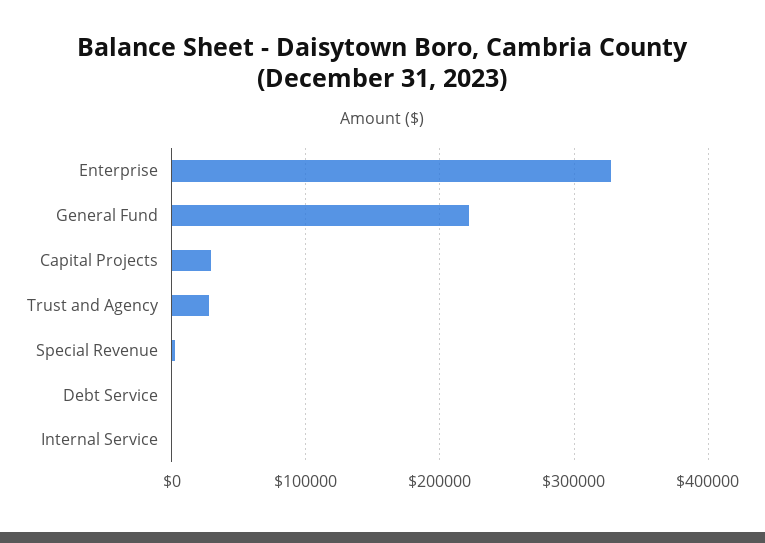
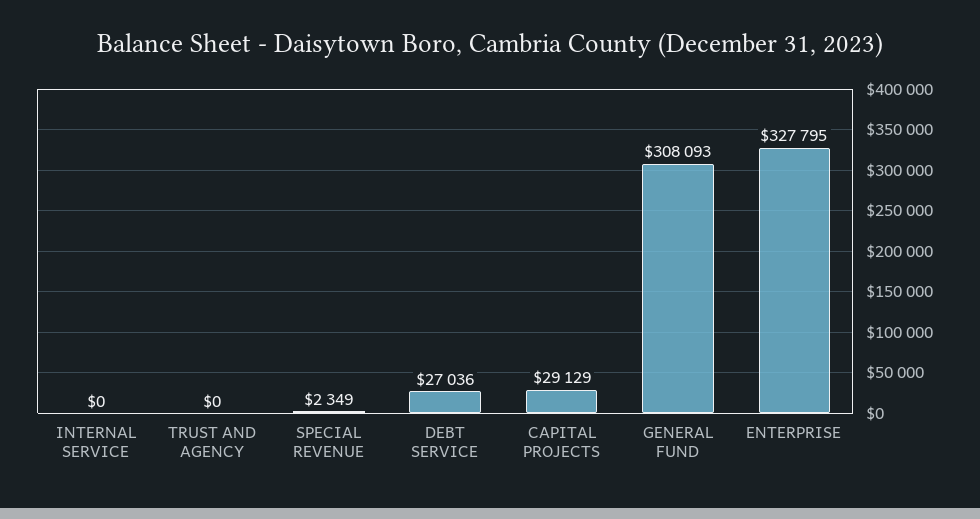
  {
    "Enterprise": 327795,
-   "General Fund": 220000,
+   "General Fund": 308093,
    "Capital Projects": 29129,
-   "Trust and Agency": 30000,
+   "Trust and Agency": 0,
    "Special Revenue": 2349,
-   "Debt Service": 0,
+   "Debt Service": 27036,
    "Internal Service": 0
  }

